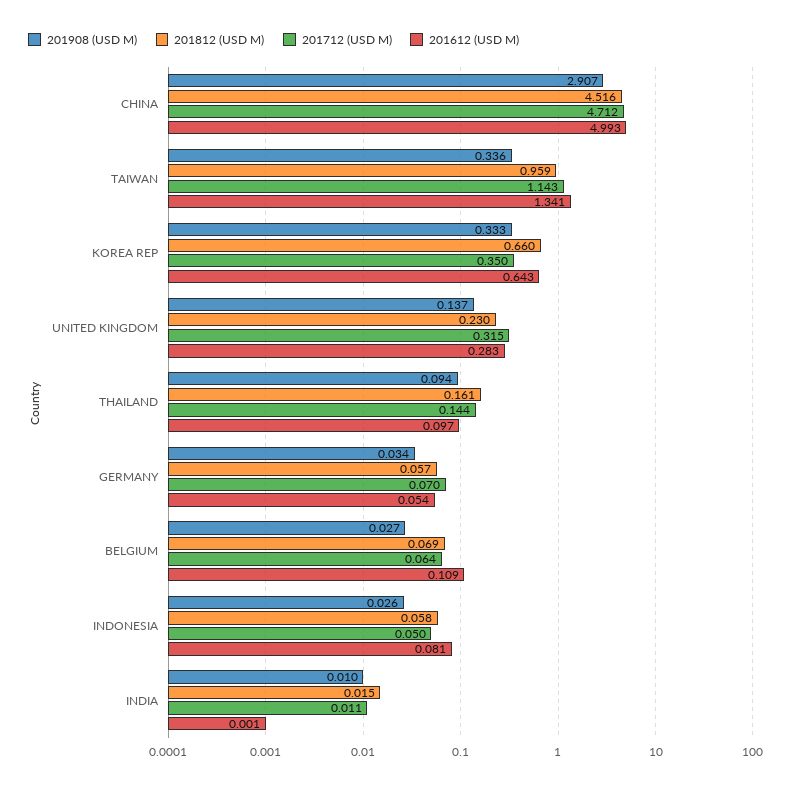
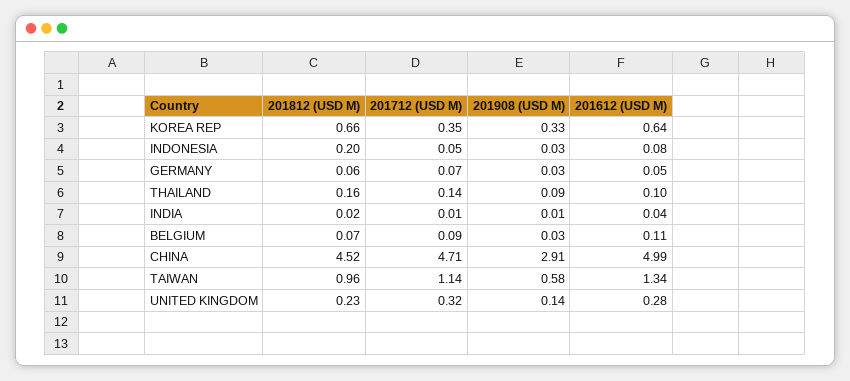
  {
    "201908 (USD M)": {
      "CHINA": 2.907,
-     "TAIWAN": 0.336,
+     "TAIWAN": 0.58,
      "KOREA REP": 0.333,
      "UNITED KINGDOM": 0.137,
      "THAILAND": 0.094,
      "GERMANY": 0.034,
      "BELGIUM": 0.027,
      "INDONESIA": 0.026,
      "INDIA": 0.01
    },
    "201812 (USD M)": {
      "CHINA": 4.516,
      "TAIWAN": 0.959,
      "KOREA REP": 0.66,
      "UNITED KINGDOM": 0.23,
      "THAILAND": 0.161,
      "GERMANY": 0.057,
      "BELGIUM": 0.069,
-     "INDONESIA": 0.058,
+     "INDONESIA": 0.2,
      "INDIA": 0.015
    },
    "201712 (USD M)": {
      "CHINA": 4.712,
      "TAIWAN": 1.143,
      "KOREA REP": 0.35,
      "UNITED KINGDOM": 0.315,
      "THAILAND": 0.144,
      "GERMANY": 0.07,
-     "BELGIUM": 0.064,
+     "BELGIUM": 0.09,
      "INDONESIA": 0.05,
      "INDIA": 0.011
    },
    "201612 (USD M)": {
      "CHINA": 4.993,
      "TAIWAN": 1.341,
      "KOREA REP": 0.643,
      "UNITED KINGDOM": 0.283,
      "THAILAND": 0.097,
      "GERMANY": 0.054,
      "BELGIUM": 0.109,
      "INDONESIA": 0.081,
-     "INDIA": 0.001
+     "INDIA": 0.04
    }
  }

